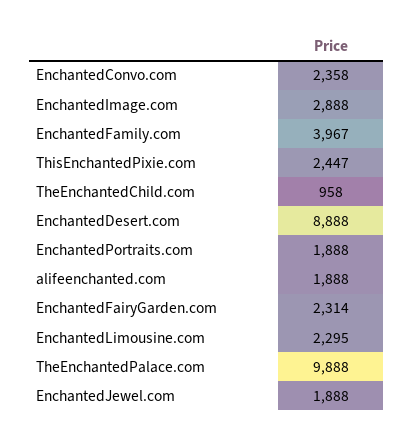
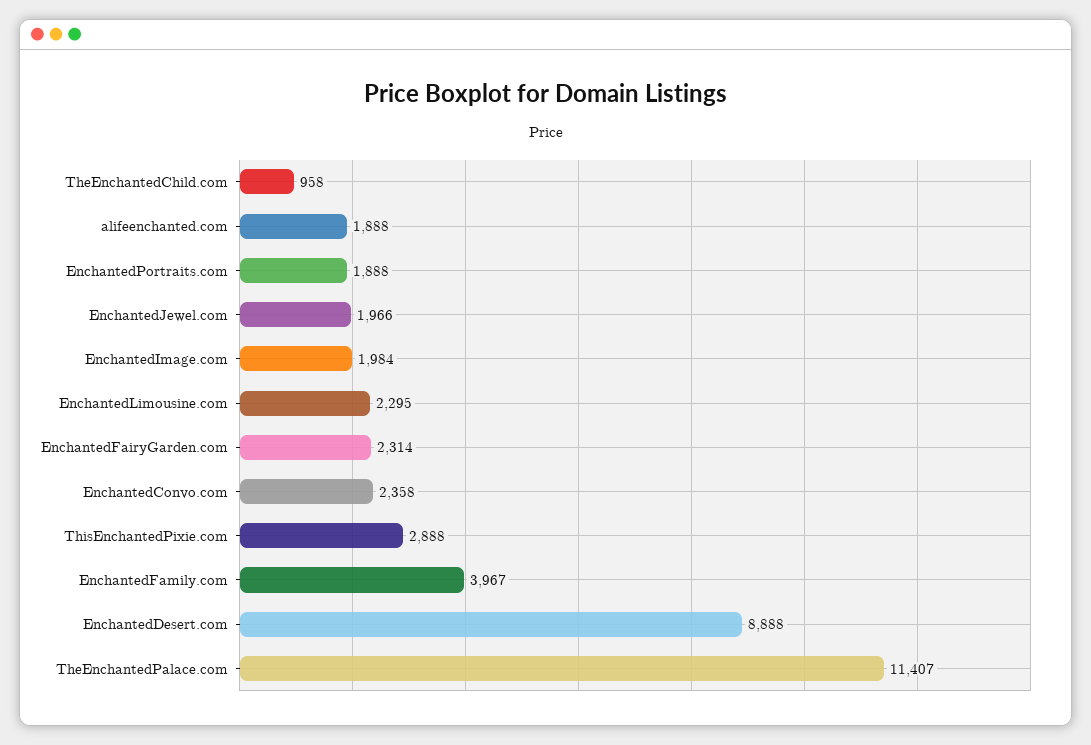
  {
    "EnchantedConvo.com": 2358,
-   "EnchantedImage.com": 2888,
+   "EnchantedImage.com": 1984,
    "EnchantedFamily.com": 3967,
-   "ThisEnchantedPixie.com": 2447,
+   "ThisEnchantedPixie.com": 2888,
    "TheEnchantedChild.com": 958,
    "EnchantedDesert.com": 8888,
    "EnchantedPortraits.com": 1888,
    "alifeenchanted.com": 1888,
    "EnchantedFairyGarden.com": 2314,
    "EnchantedLimousine.com": 2295,
-   "TheEnchantedPalace.com": 9888,
+   "TheEnchantedPalace.com": 11407,
-   "EnchantedJewel.com": 1888
+   "EnchantedJewel.com": 1966
  }

